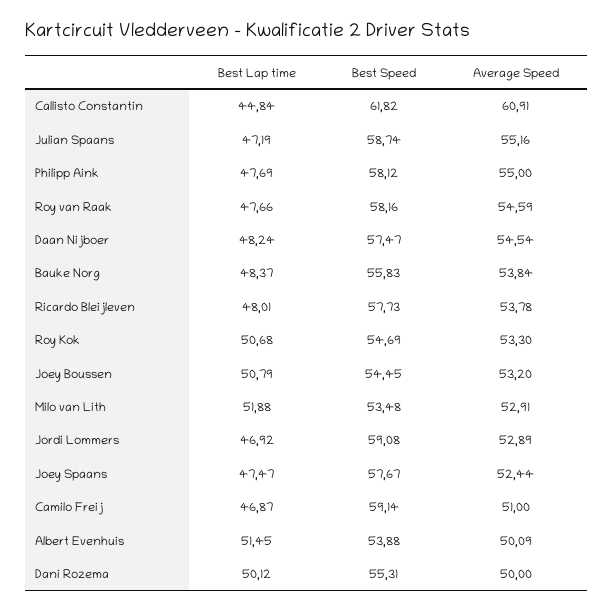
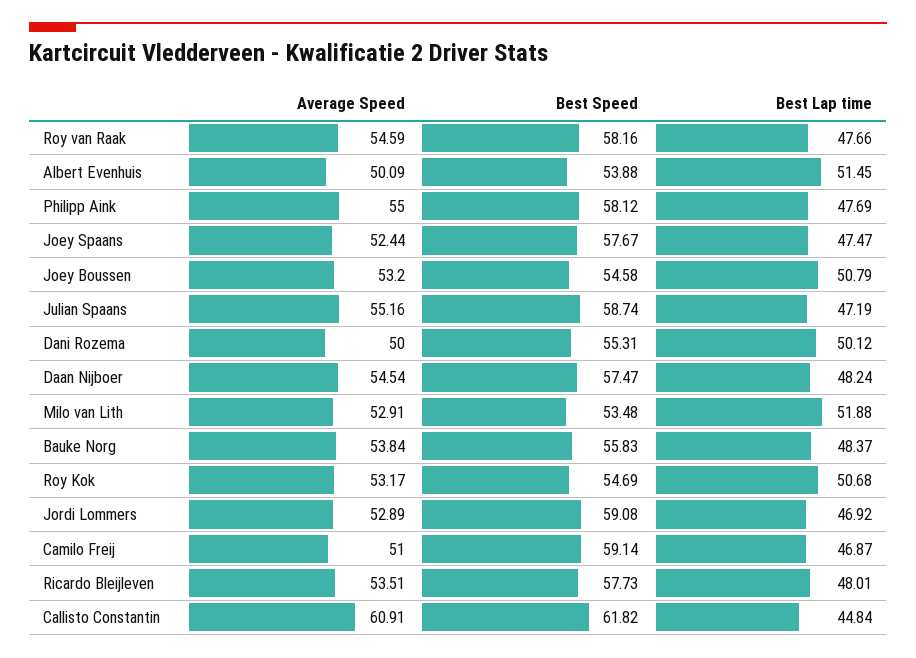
  {
    "Best Lap time": {
      "Callisto Constantin": 44.84,
      "Julian Spaans": 47.19,
      "Philipp Aink": 47.69,
      "Roy van Raak": 47.66,
      "Daan Nijboer": 48.24,
      "Bauke Norg": 48.37,
      "Ricardo Bleijleven": 48.01,
      "Roy Kok": 50.68,
      "Joey Boussen": 50.79,
      "Milo van Lith": 51.88,
      "Jordi Lommers": 46.92,
      "Joey Spaans": 47.47,
      "Camilo Freij": 46.87,
      "Albert Evenhuis": 51.45,
      "Dani Rozema": 50.12
    },
    "Best Speed": {
      "Callisto Constantin": 61.82,
      "Julian Spaans": 58.74,
      "Philipp Aink": 58.12,
      "Roy van Raak": 58.16,
      "Daan Nijboer": 57.47,
      "Bauke Norg": 55.83,
      "Ricardo Bleijleven": 57.73,
      "Roy Kok": 54.69,
-     "Joey Boussen": 54.45,
+     "Joey Boussen": 54.58,
      "Milo van Lith": 53.48,
      "Jordi Lommers": 59.08,
      "Joey Spaans": 57.67,
      "Camilo Freij": 59.14,
      "Albert Evenhuis": 53.88,
      "Dani Rozema": 55.31
    },
    "Average Speed": {
      "Callisto Constantin": 60.91,
      "Julian Spaans": 55.16,
      "Philipp Aink": 55,
      "Roy van Raak": 54.59,
      "Daan Nijboer": 54.54,
      "Bauke Norg": 53.84,
-     "Ricardo Bleijleven": 53.78,
+     "Ricardo Bleijleven": 53.51,
-     "Roy Kok": 53.3,
+     "Roy Kok": 53.17,
      "Joey Boussen": 53.2,
      "Milo van Lith": 52.91,
      "Jordi Lommers": 52.89,
      "Joey Spaans": 52.44,
      "Camilo Freij": 51,
      "Albert Evenhuis": 50.09,
      "Dani Rozema": 50
    }
  }

